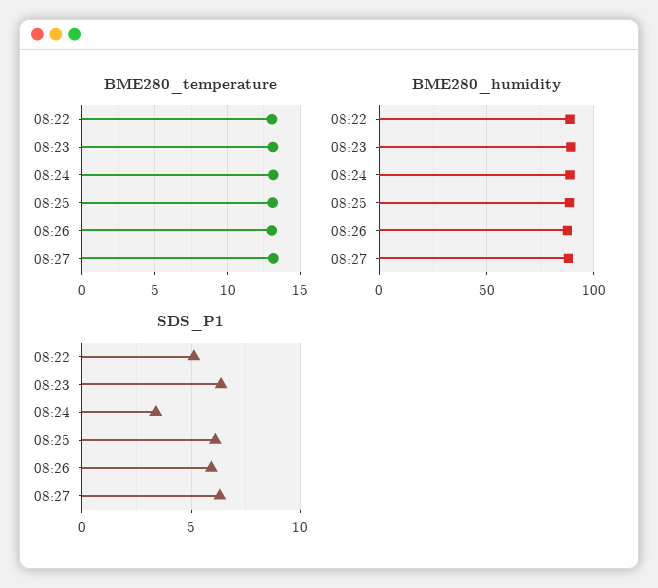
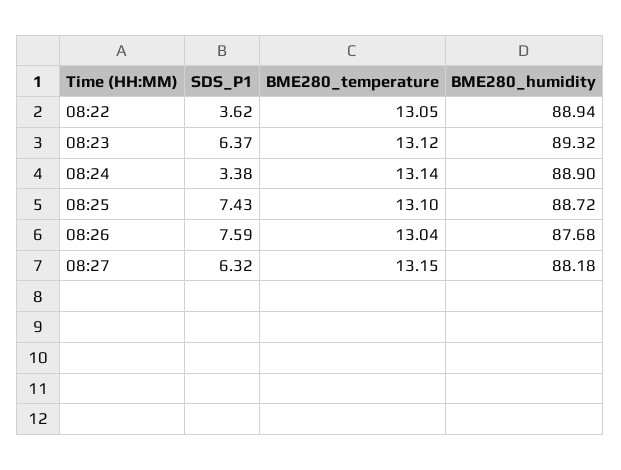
  {
    "BME280_temperature": {
      "08:22": 13.05,
      "08:23": 13.12,
      "08:24": 13.14,
      "08:25": 13.1,
      "08:26": 13.04,
      "08:27": 13.15
    },
    "BME280_humidity": {
      "08:22": 88.94,
      "08:23": 89.32,
      "08:24": 88.9,
      "08:25": 88.72,
      "08:26": 87.68,
      "08:27": 88.18
    },
    "SDS_P1": {
-     "08:22": 5,
+     "08:22": 3.62,
      "08:23": 6.37,
      "08:24": 3.38,
-     "08:25": 6,
+     "08:25": 7.43,
-     "08:26": 6,
+     "08:26": 7.59,
      "08:27": 6.32
    }
  }

